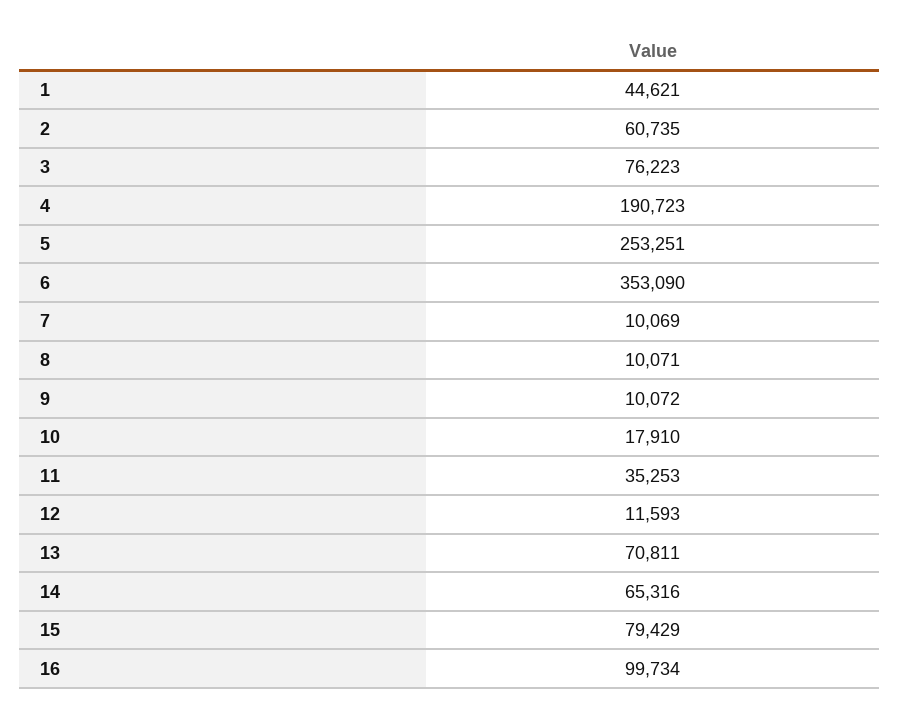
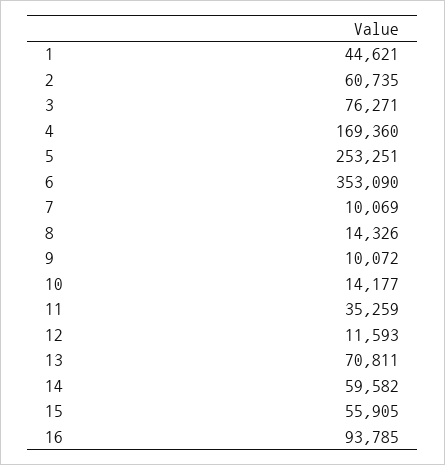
  {
    "1": 44621,
    "2": 60735,
-   "3": 76223,
+   "3": 76271,
-   "4": 190723,
+   "4": 169360,
    "5": 253251,
    "6": 353090,
    "7": 10069,
-   "8": 10071,
+   "8": 14326,
    "9": 10072,
-   "10": 17910,
+   "10": 14177,
-   "11": 35253,
+   "11": 35259,
    "12": 11593,
    "13": 70811,
-   "14": 65316,
+   "14": 59582,
-   "15": 79429,
+   "15": 55905,
-   "16": 99734
+   "16": 93785
  }

